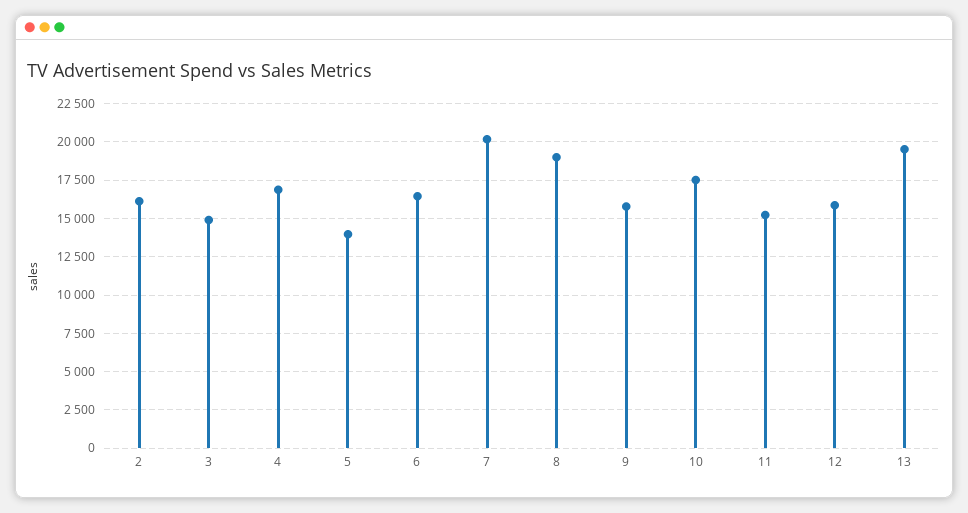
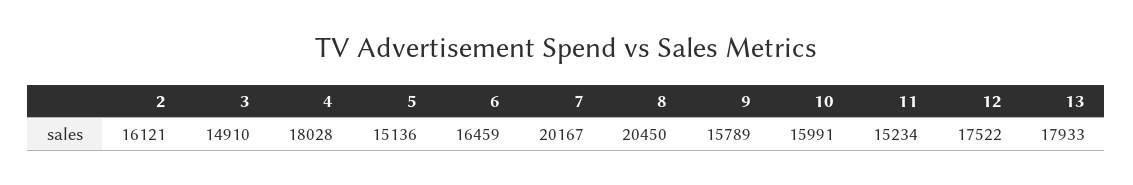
  {
    "2": 16121,
    "3": 14910,
-   "4": 17000,
+   "4": 18028,
-   "5": 14000,
+   "5": 15136,
    "6": 16459,
    "7": 20167,
-   "8": 19000,
+   "8": 20450,
    "9": 15789,
-   "10": 17500,
+   "10": 15991,
    "11": 15234,
-   "12": 16000,
+   "12": 17522,
-   "13": 19500
+   "13": 17933
  }

